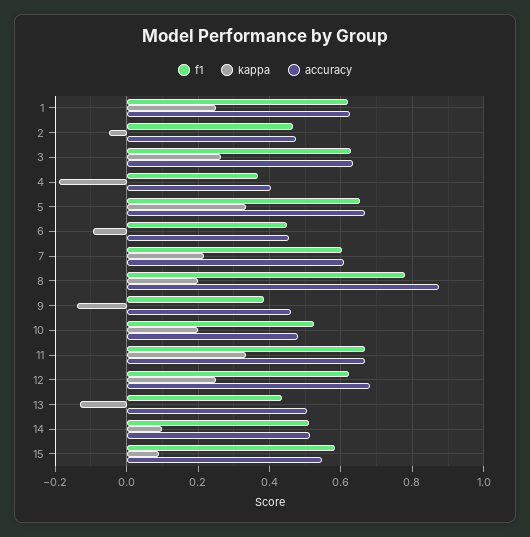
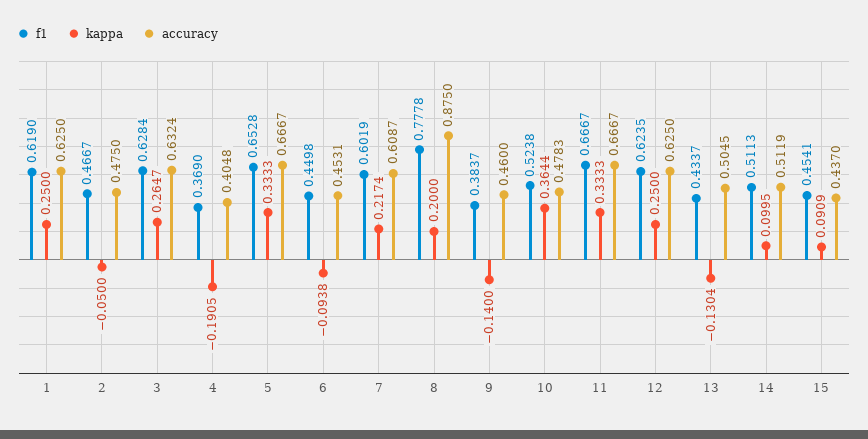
  {
    "f1": {
      "1": 0.619,
      "2": 0.4667,
      "3": 0.6284,
      "4": 0.369,
      "5": 0.6528,
      "6": 0.4498,
      "7": 0.6019,
      "8": 0.7778,
      "9": 0.3837,
      "10": 0.5238,
      "11": 0.6667,
      "12": 0.6235,
      "13": 0.4337,
      "14": 0.5113,
-     "15": 0.58
+     "15": 0.4541
    },
    "kappa": {
      "1": 0.25,
      "2": -0.05,
      "3": 0.2647,
      "4": -0.1905,
      "5": 0.3333,
      "6": -0.0938,
      "7": 0.2174,
      "8": 0.2,
      "9": -0.14,
-     "10": 0.2,
+     "10": 0.3644,
      "11": 0.3333,
      "12": 0.25,
      "13": -0.1304,
      "14": 0.0995,
      "15": 0.0909
    },
    "accuracy": {
      "1": 0.625,
      "2": 0.475,
      "3": 0.6324,
      "4": 0.4048,
      "5": 0.6667,
      "6": 0.4531,
      "7": 0.6087,
      "8": 0.875,
      "9": 0.46,
      "10": 0.4783,
      "11": 0.6667,
-     "12": 0.68,
+     "12": 0.625,
      "13": 0.5045,
      "14": 0.5119,
-     "15": 0.54
+     "15": 0.437
    }
  }

